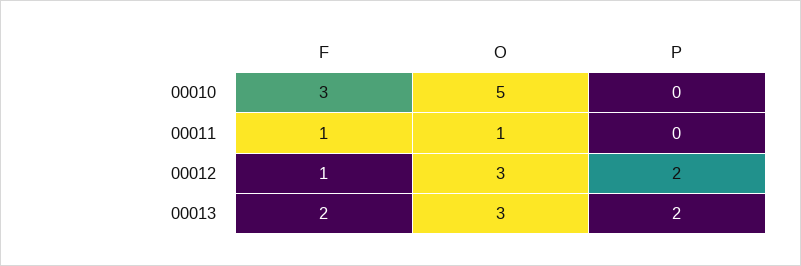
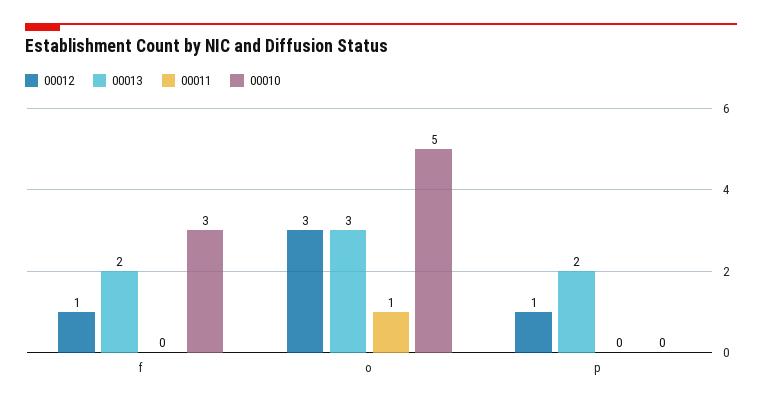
  {
    "00010": {
      "F": 3,
      "O": 5,
      "P": 0
    },
    "00011": {
-     "F": 1,
+     "F": 0,
      "O": 1,
      "P": 0
    },
    "00012": {
      "F": 1,
      "O": 3,
-     "P": 2
+     "P": 1
    },
    "00013": {
      "F": 2,
      "O": 3,
      "P": 2
    }
  }

